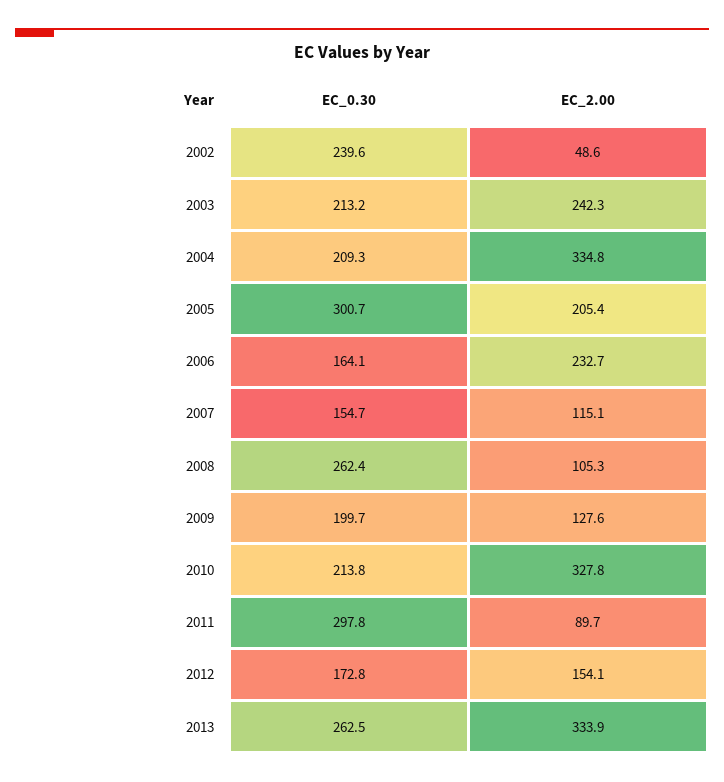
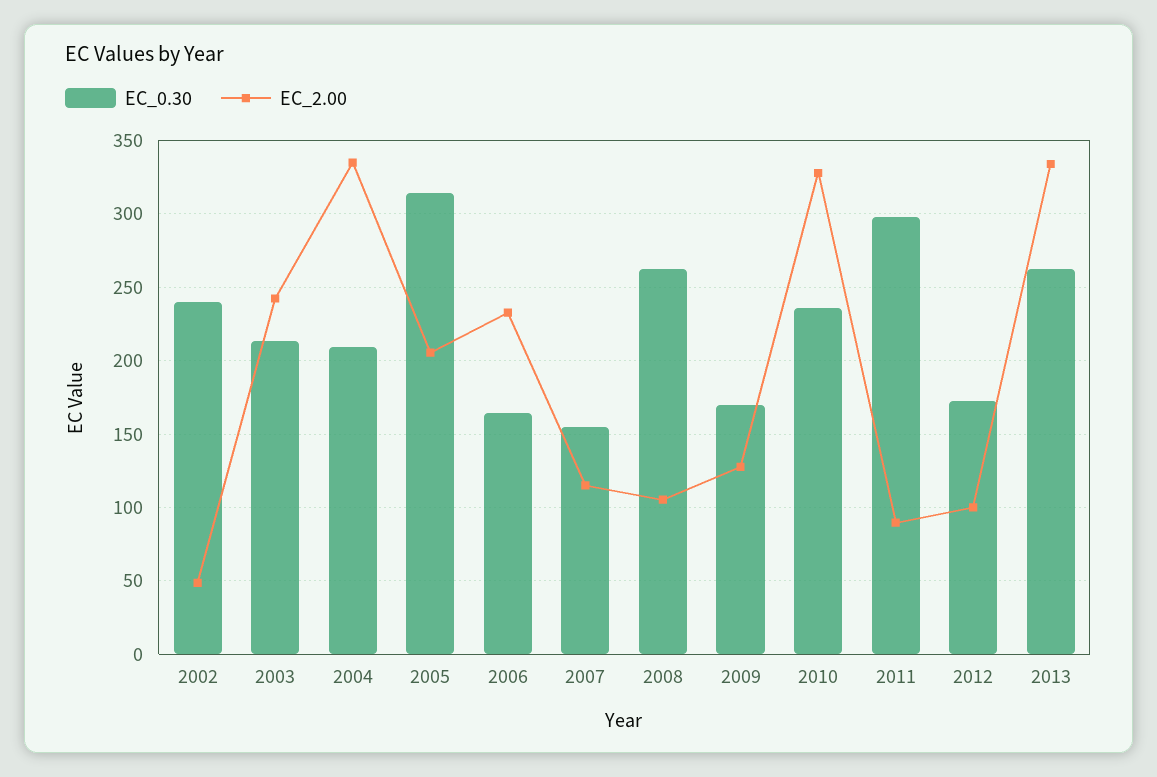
  {
    "EC_0.30": {
      "2002": 239.6,
      "2003": 213.2,
      "2004": 209.3,
-     "2005": 300.7,
+     "2005": 315,
      "2006": 164.1,
      "2007": 154.7,
      "2008": 262.4,
-     "2009": 199.7,
+     "2009": 170,
-     "2010": 213.8,
+     "2010": 235,
      "2011": 297.8,
      "2012": 172.8,
      "2013": 262.5
    },
    "EC_2.00": {
      "2002": 48.6,
      "2003": 242.3,
      "2004": 334.8,
      "2005": 205.4,
      "2006": 232.7,
      "2007": 115.1,
      "2008": 105.3,
      "2009": 127.6,
      "2010": 327.8,
      "2011": 89.7,
-     "2012": 154.1,
+     "2012": 100,
      "2013": 333.9
    }
  }

